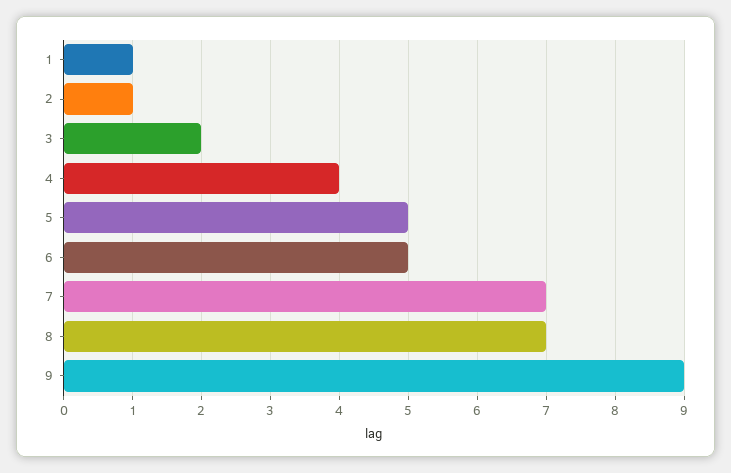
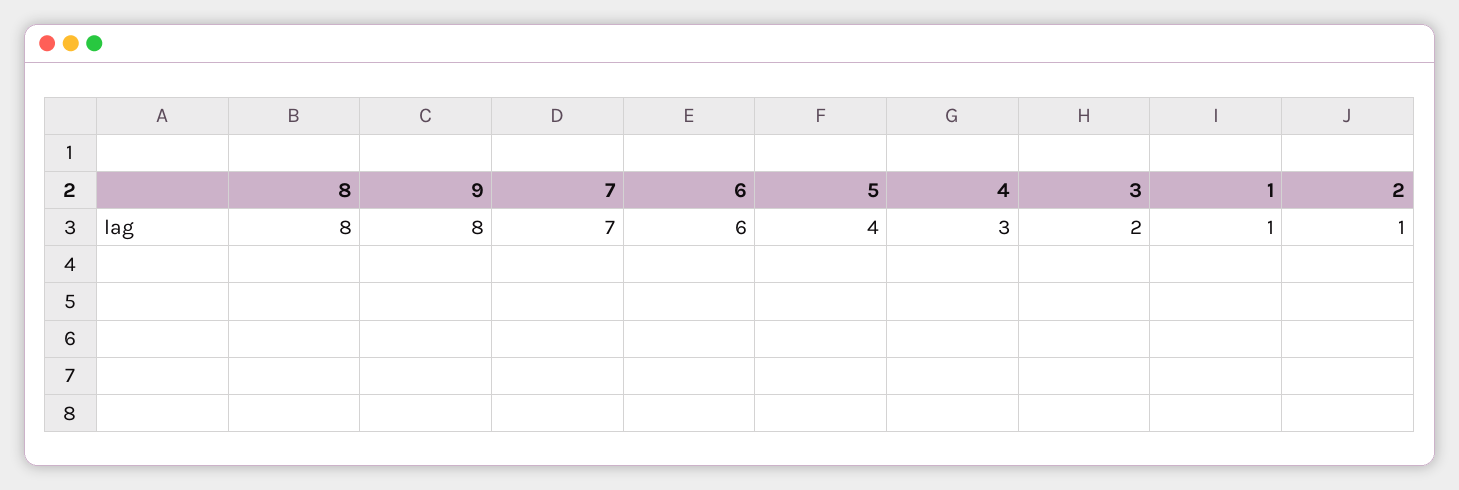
  {
    "1": 1,
    "2": 1,
    "3": 2,
-   "4": 4,
+   "4": 3,
-   "5": 5,
+   "5": 4,
-   "6": 5,
+   "6": 6,
    "7": 7,
-   "8": 7,
+   "8": 8,
-   "9": 9
+   "9": 8
  }

